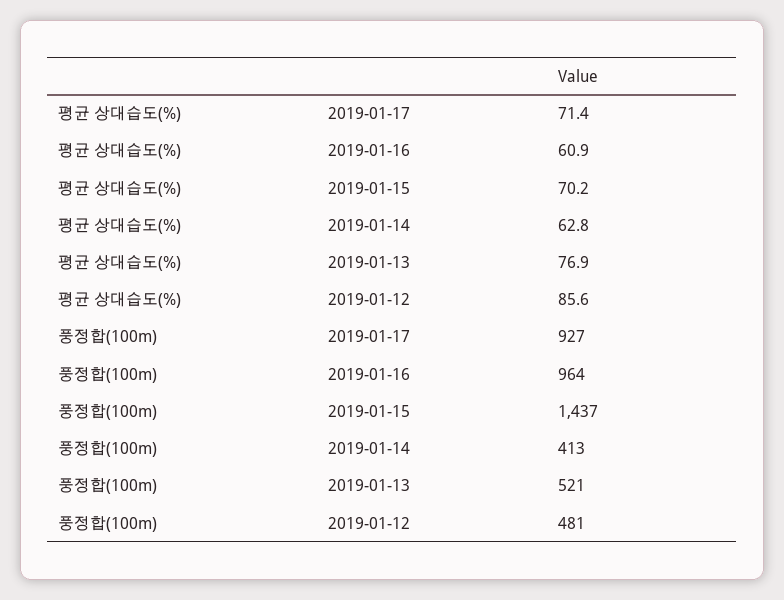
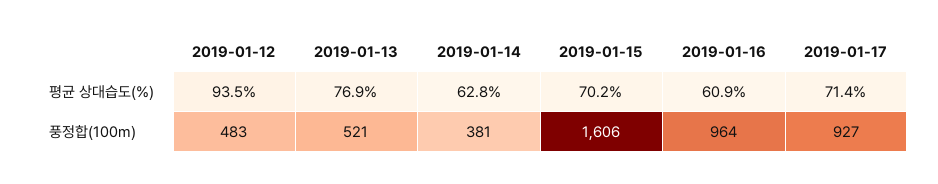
  {
    "평균 상대습도(%)": {
      "2019-01-17": 71.4,
      "2019-01-16": 60.9,
      "2019-01-15": 70.2,
      "2019-01-14": 62.8,
      "2019-01-13": 76.9,
-     "2019-01-12": 85.6
+     "2019-01-12": 93.5
    },
    "풍정합(100m)": {
      "2019-01-17": 927,
      "2019-01-16": 964,
-     "2019-01-15": 1437,
+     "2019-01-15": 1606,
-     "2019-01-14": 413,
+     "2019-01-14": 381,
      "2019-01-13": 521,
-     "2019-01-12": 481
+     "2019-01-12": 483
    }
  }

